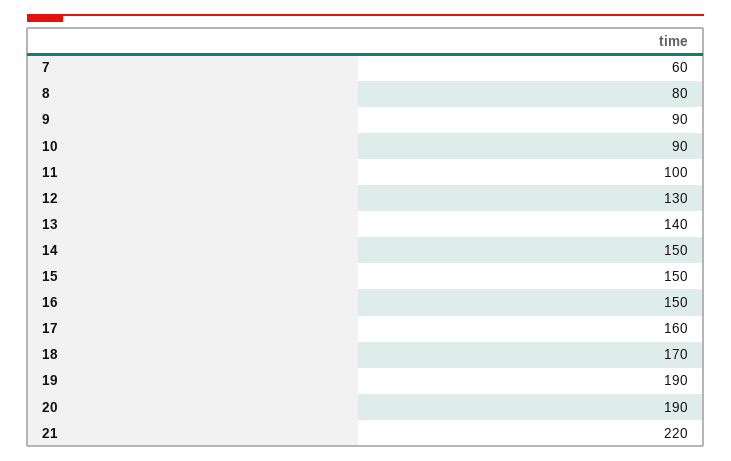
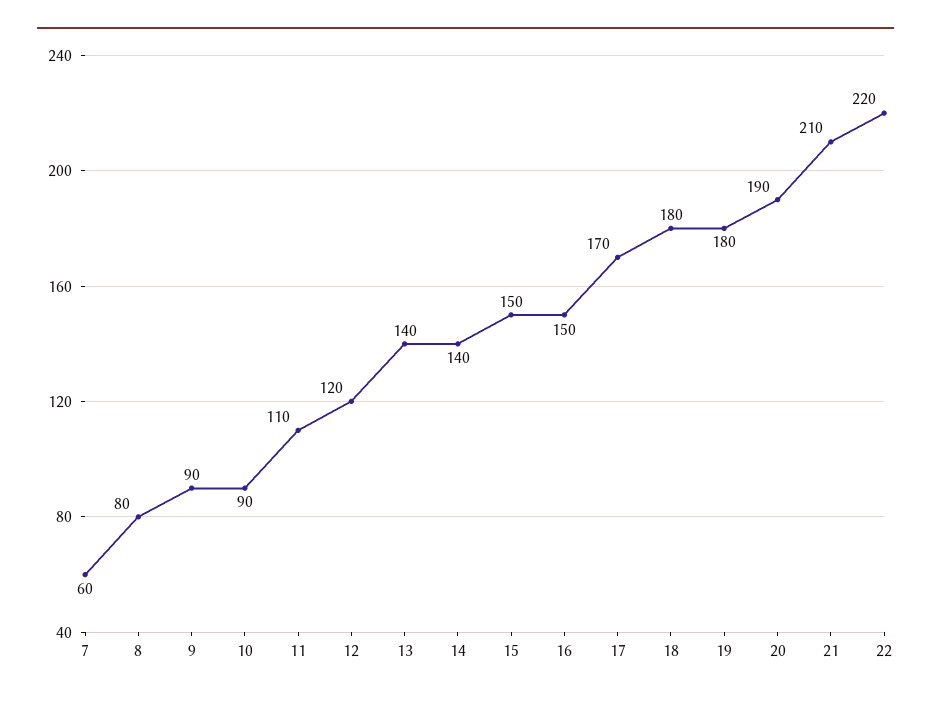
  {
    "7": 60,
    "8": 80,
    "9": 90,
    "10": 90,
-   "11": 100,
+   "11": 110,
-   "12": 130,
+   "12": 120,
    "13": 140,
-   "14": 150,
+   "14": 140,
    "15": 150,
    "16": 150,
-   "17": 160,
+   "17": 170,
-   "18": 170,
+   "18": 180,
-   "19": 190,
+   "19": 180,
    "20": 190,
-   "21": 220
+   "21": 210,
+   "22": 220
  }

